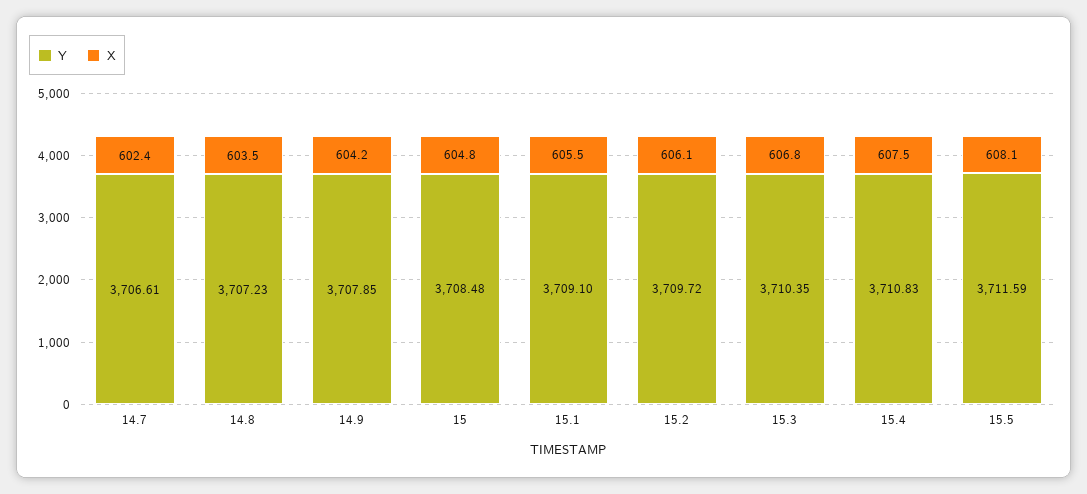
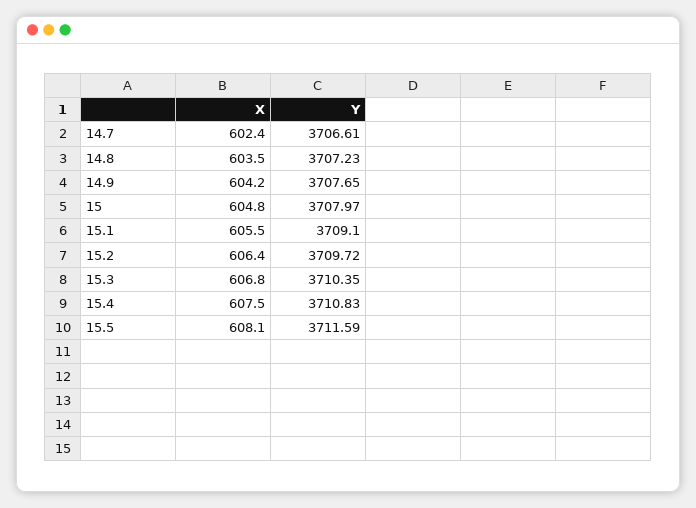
  {
    "Y": {
      "14.7": 3706.61,
      "14.8": 3707.23,
-     "14.9": 3707.85,
+     "14.9": 3707.65,
-     "15": 3708.48,
+     "15": 3707.97,
      "15.1": 3709.1,
      "15.2": 3709.72,
      "15.3": 3710.35,
      "15.4": 3710.83,
      "15.5": 3711.59
    },
    "X": {
      "14.7": 602.4,
      "14.8": 603.5,
      "14.9": 604.2,
      "15": 604.8,
      "15.1": 605.5,
-     "15.2": 606.1,
+     "15.2": 606.4,
      "15.3": 606.8,
      "15.4": 607.5,
      "15.5": 608.1
    }
  }

